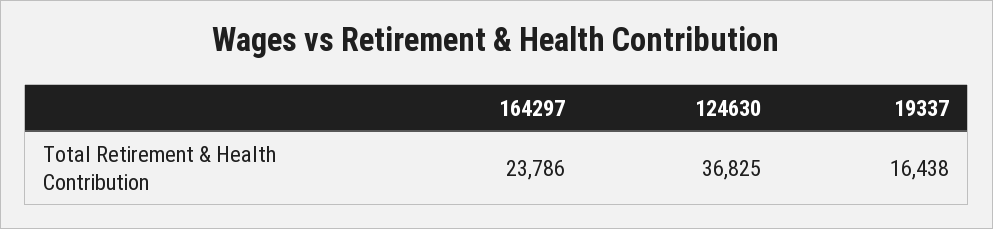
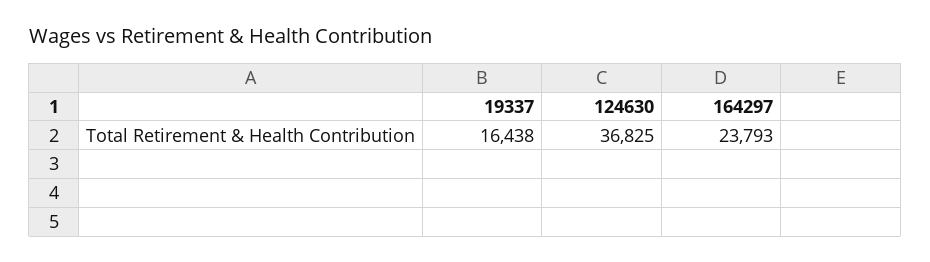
  {
-   "164297": 23786,
+   "164297": 23793,
    "124630": 36825,
    "19337": 16438
  }

